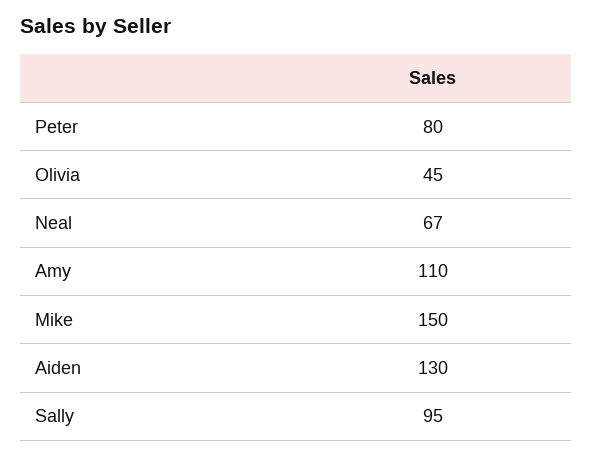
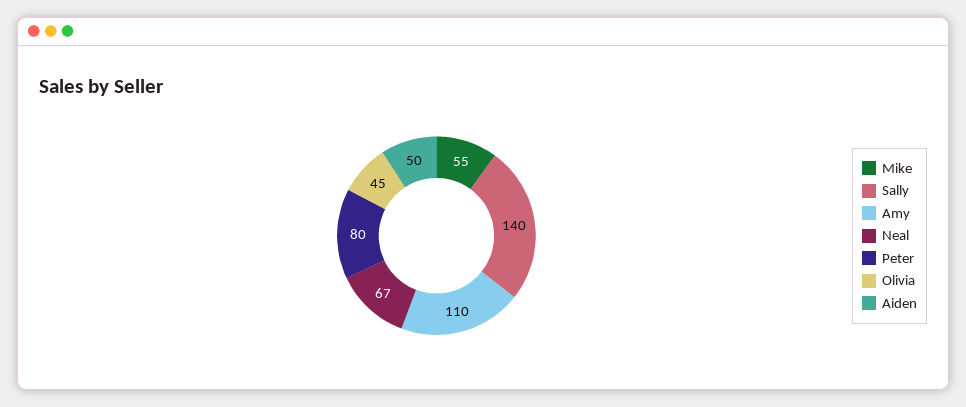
  {
    "Peter": 80,
    "Olivia": 45,
    "Neal": 67,
    "Amy": 110,
-   "Mike": 150,
+   "Mike": 55,
-   "Aiden": 130,
+   "Aiden": 50,
-   "Sally": 95
+   "Sally": 140
  }

